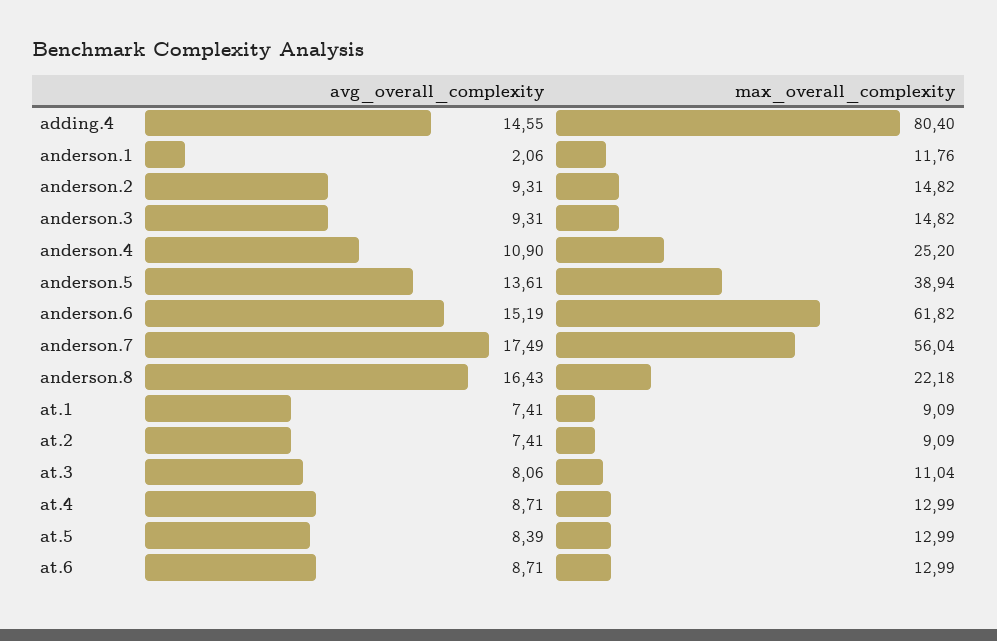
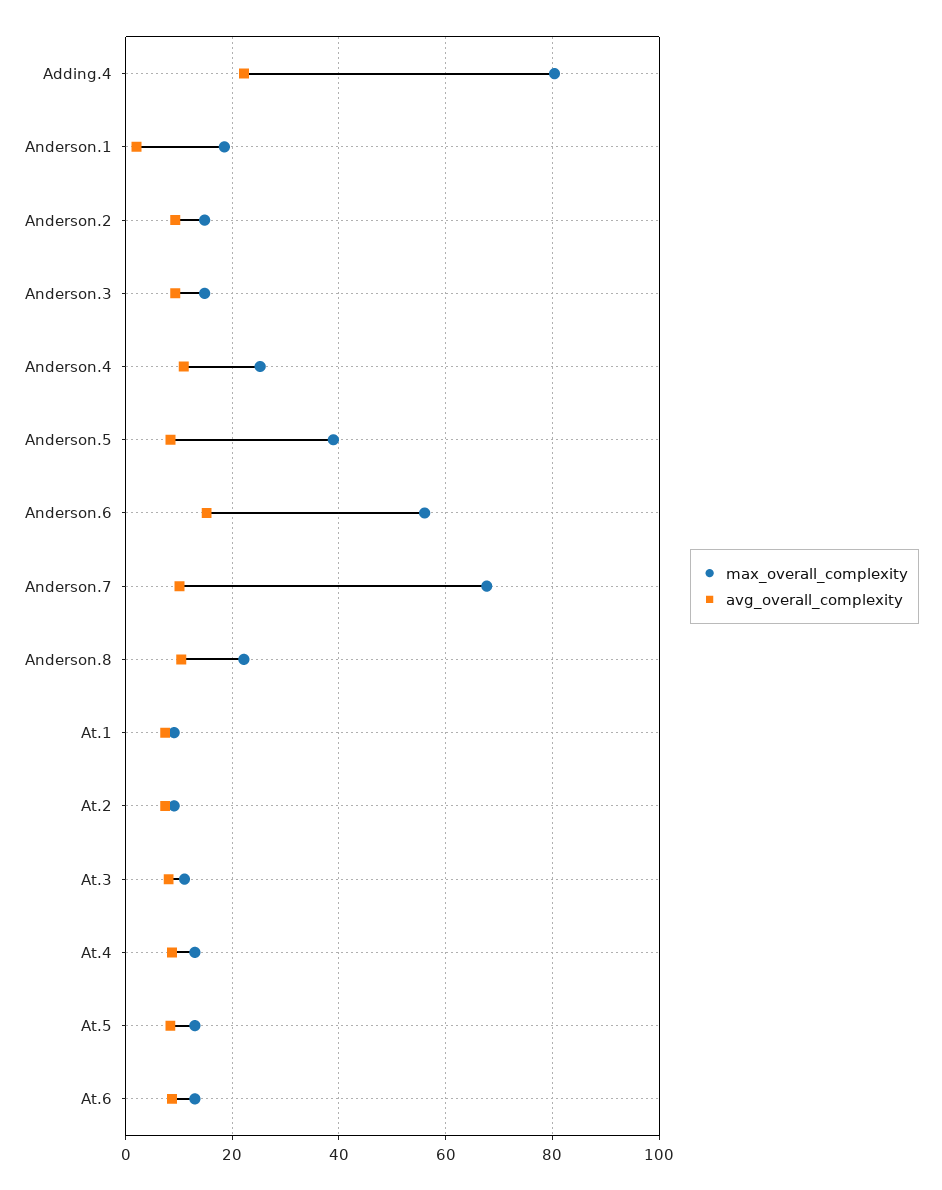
  {
    "avg_overall_complexity": {
-     "adding.4": 14.55,
+     "adding.4": 22,
      "anderson.1": 2.06,
      "anderson.2": 9.31,
      "anderson.3": 9.31,
      "anderson.4": 10.9,
-     "anderson.5": 13.61,
+     "anderson.5": 8,
      "anderson.6": 15.19,
-     "anderson.7": 17.49,
+     "anderson.7": 10,
-     "anderson.8": 16.43,
+     "anderson.8": 10,
      "at.1": 7.41,
      "at.2": 7.41,
      "at.3": 8.06,
      "at.4": 8.71,
      "at.5": 8.39,
      "at.6": 8.71
    },
    "max_overall_complexity": {
      "adding.4": 80.4,
-     "anderson.1": 11.76,
+     "anderson.1": 18,
      "anderson.2": 14.82,
      "anderson.3": 14.82,
      "anderson.4": 25.2,
      "anderson.5": 38.94,
-     "anderson.6": 61.82,
+     "anderson.6": 56,
-     "anderson.7": 56.04,
+     "anderson.7": 68,
      "anderson.8": 22.18,
      "at.1": 9.09,
      "at.2": 9.09,
      "at.3": 11.04,
      "at.4": 12.99,
      "at.5": 12.99,
      "at.6": 12.99
    }
  }

